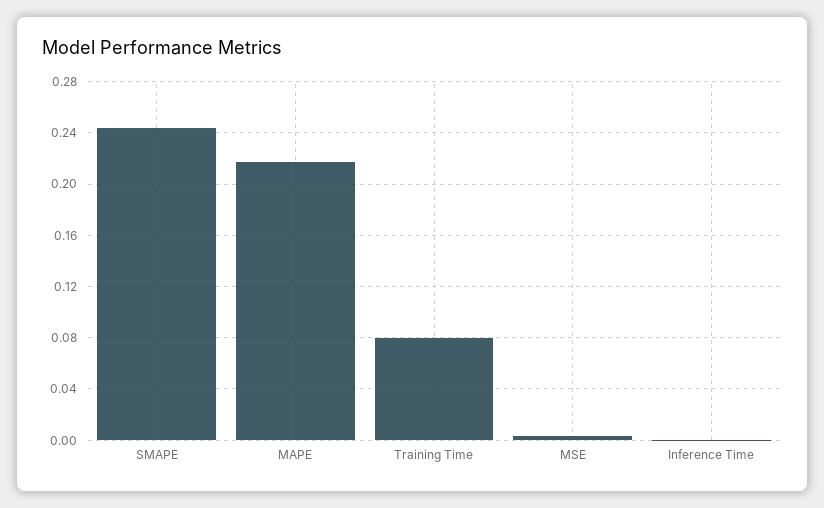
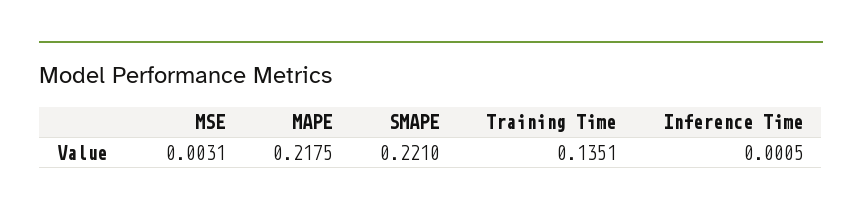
  {
-   "SMAPE": 0.245,
+   "SMAPE": 0.221,
    "MAPE": 0.2175,
-   "Training Time": 0.08,
+   "Training Time": 0.1351,
    "MSE": 0.0031,
    "Inference Time": 0.0005
  }

